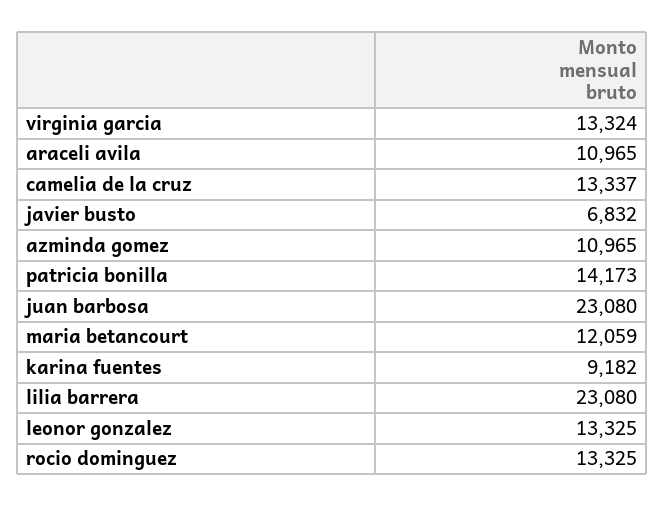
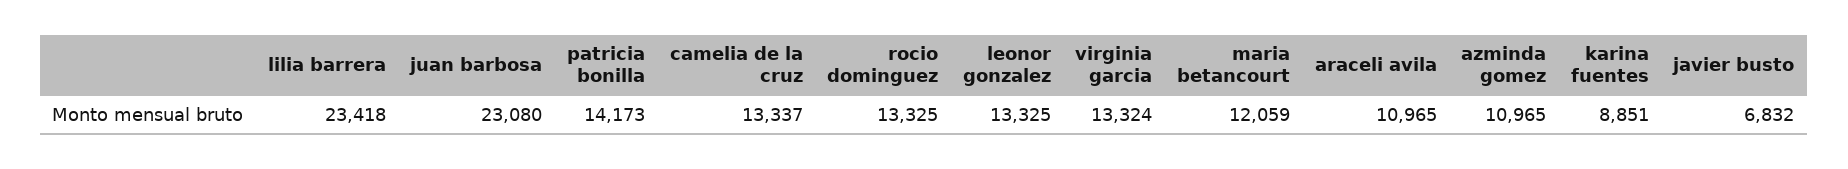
  {
    "virginia garcia": 13324,
    "araceli avila": 10965,
    "camelia de la cruz": 13337,
    "javier busto": 6832,
    "azminda gomez": 10965,
    "patricia bonilla": 14173,
    "juan barbosa": 23080,
    "maria betancourt": 12059,
-   "karina fuentes": 9182,
+   "karina fuentes": 8851,
-   "lilia barrera": 23080,
+   "lilia barrera": 23418,
    "leonor gonzalez": 13325,
    "rocio dominguez": 13325
  }

